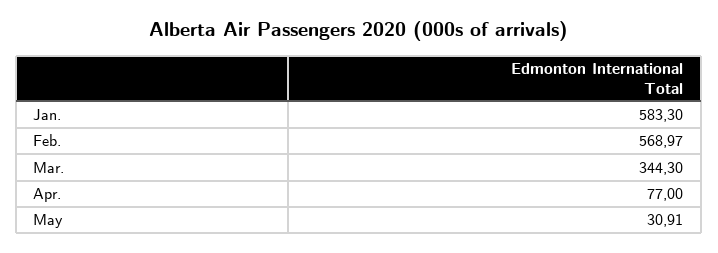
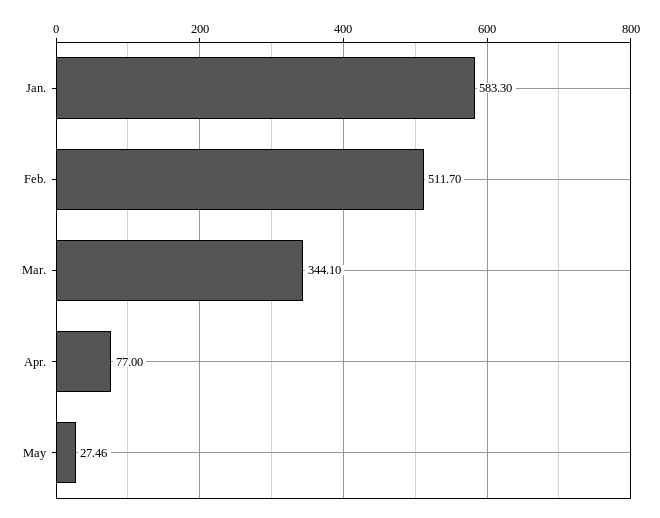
  {
    "Jan.": 583.3,
-   "Feb.": 568.97,
+   "Feb.": 511.7,
-   "Mar.": 344.3,
+   "Mar.": 344.1,
    "Apr.": 77,
-   "May": 30.91
+   "May": 27.46
  }

